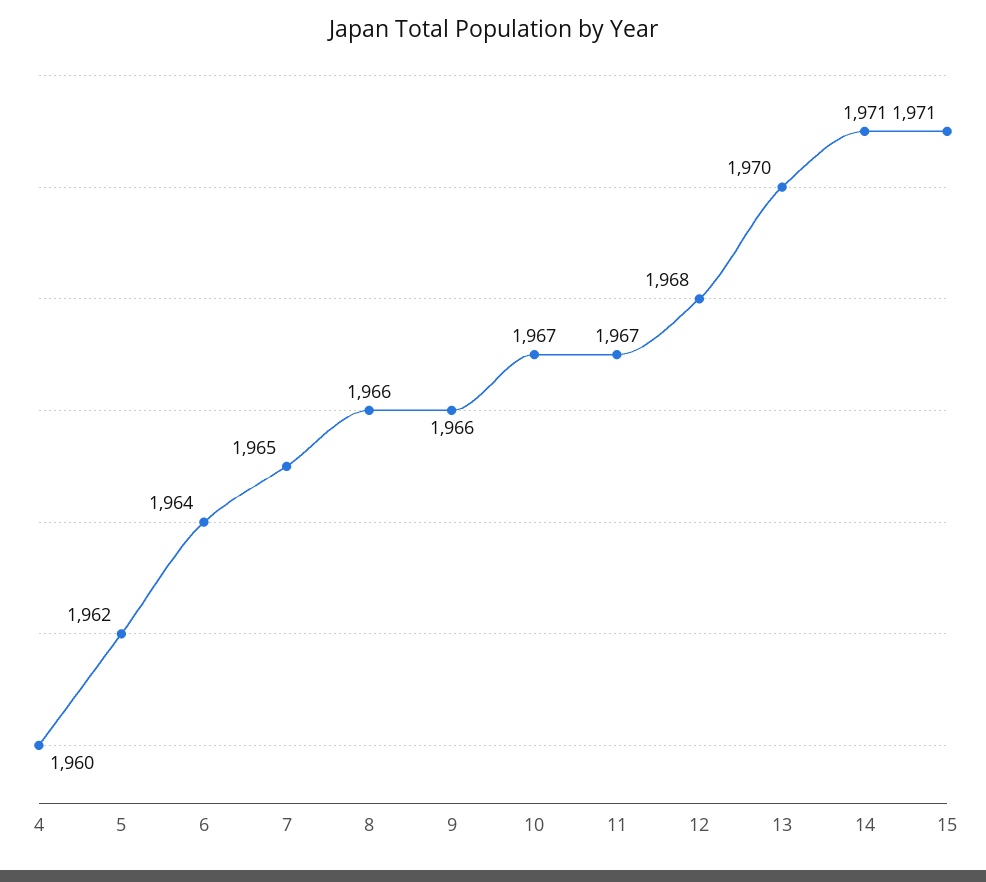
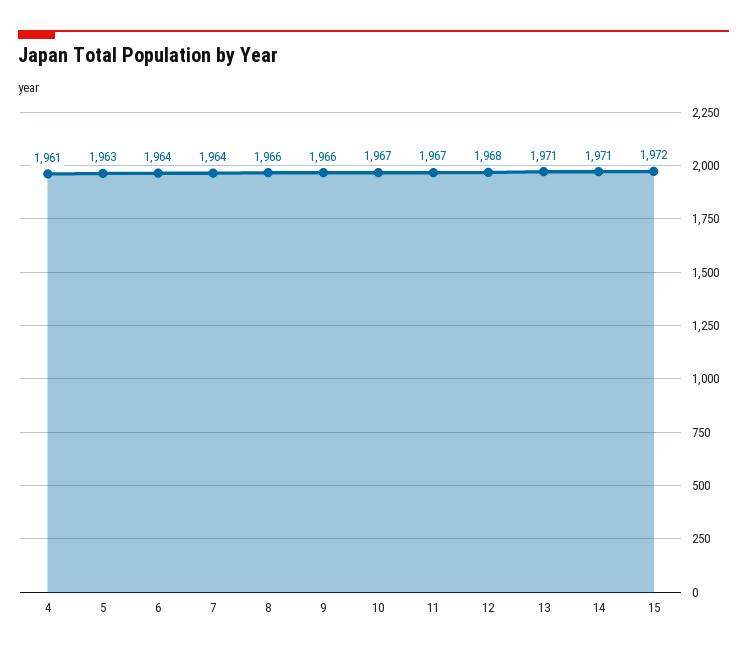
  {
-   "4": 1960,
+   "4": 1961,
-   "5": 1962,
+   "5": 1963,
    "6": 1964,
-   "7": 1965,
+   "7": 1964,
    "8": 1966,
    "9": 1966,
    "10": 1967,
    "11": 1967,
    "12": 1968,
-   "13": 1970,
+   "13": 1971,
    "14": 1971,
-   "15": 1971
+   "15": 1972
  }

